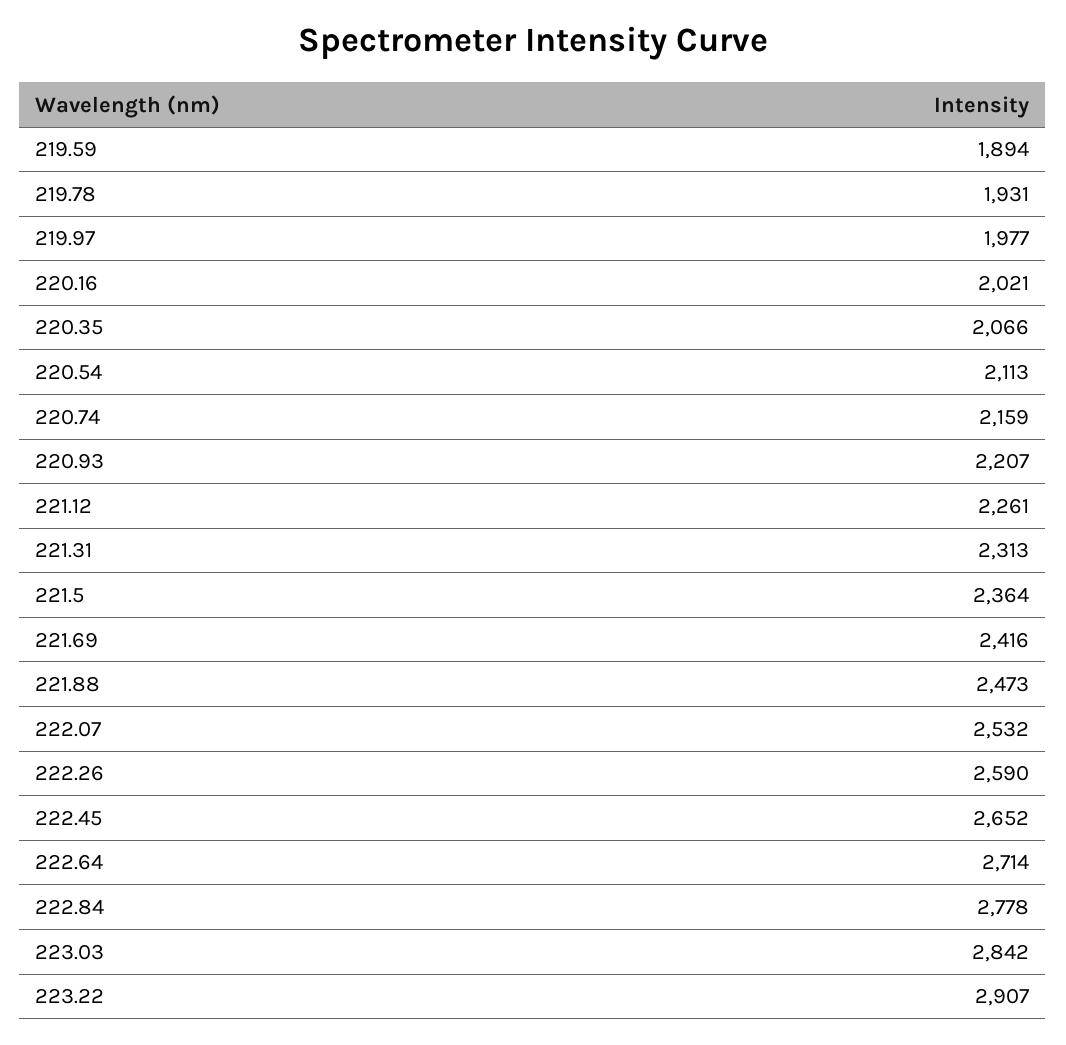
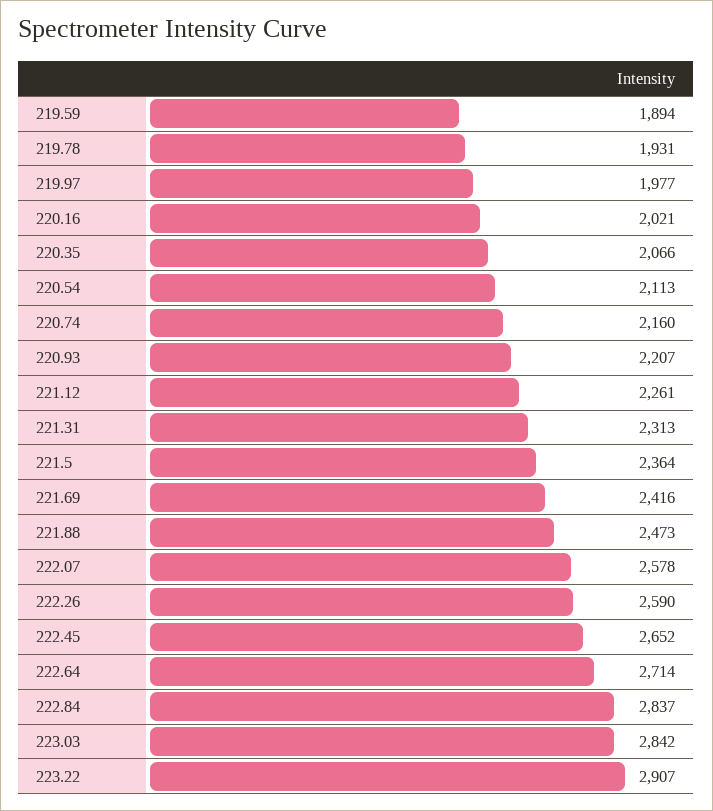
  {
    "219.59": 1894,
    "219.78": 1931,
    "219.97": 1977,
    "220.16": 2021,
    "220.35": 2066,
    "220.54": 2113,
-   "220.74": 2159,
+   "220.74": 2160,
    "220.93": 2207,
    "221.12": 2261,
    "221.31": 2313,
    "221.5": 2364,
    "221.69": 2416,
    "221.88": 2473,
-   "222.07": 2532,
+   "222.07": 2578,
    "222.26": 2590,
    "222.45": 2652,
    "222.64": 2714,
-   "222.84": 2778,
+   "222.84": 2837,
    "223.03": 2842,
    "223.22": 2907
  }

